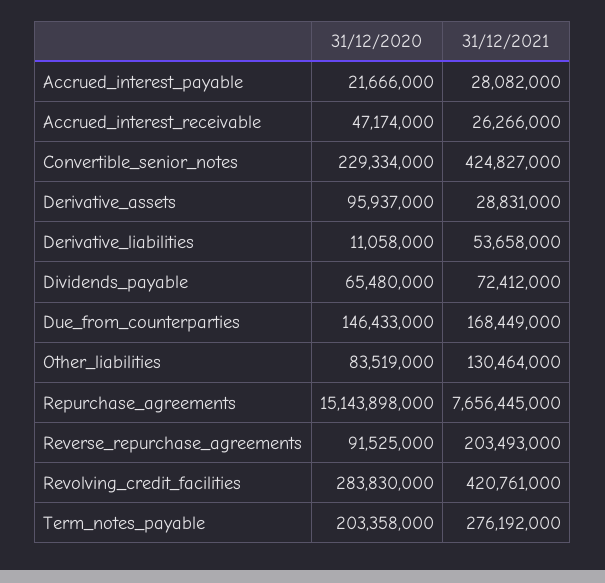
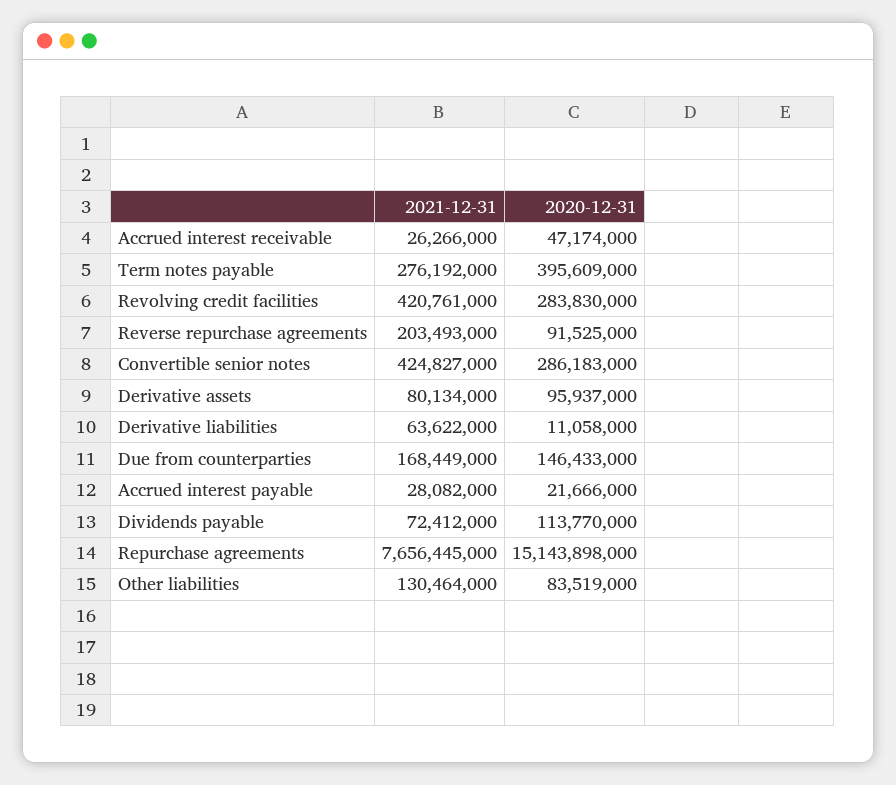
  {
    "31/12/2020": {
      "Accrued_interest_payable": 21666000,
      "Accrued_interest_receivable": 47174000,
-     "Convertible_senior_notes": 229334000,
+     "Convertible_senior_notes": 286183000,
      "Derivative_assets": 95937000,
      "Derivative_liabilities": 11058000,
-     "Dividends_payable": 65480000,
+     "Dividends_payable": 113770000,
      "Due_from_counterparties": 146433000,
      "Other_liabilities": 83519000,
      "Repurchase_agreements": 15143898000,
      "Reverse_repurchase_agreements": 91525000,
      "Revolving_credit_facilities": 283830000,
-     "Term_notes_payable": 203358000
+     "Term_notes_payable": 395609000
    },
    "31/12/2021": {
      "Accrued_interest_payable": 28082000,
      "Accrued_interest_receivable": 26266000,
      "Convertible_senior_notes": 424827000,
-     "Derivative_assets": 28831000,
+     "Derivative_assets": 80134000,
-     "Derivative_liabilities": 53658000,
+     "Derivative_liabilities": 63622000,
      "Dividends_payable": 72412000,
      "Due_from_counterparties": 168449000,
      "Other_liabilities": 130464000,
      "Repurchase_agreements": 7656445000,
      "Reverse_repurchase_agreements": 203493000,
      "Revolving_credit_facilities": 420761000,
      "Term_notes_payable": 276192000
    }
  }

